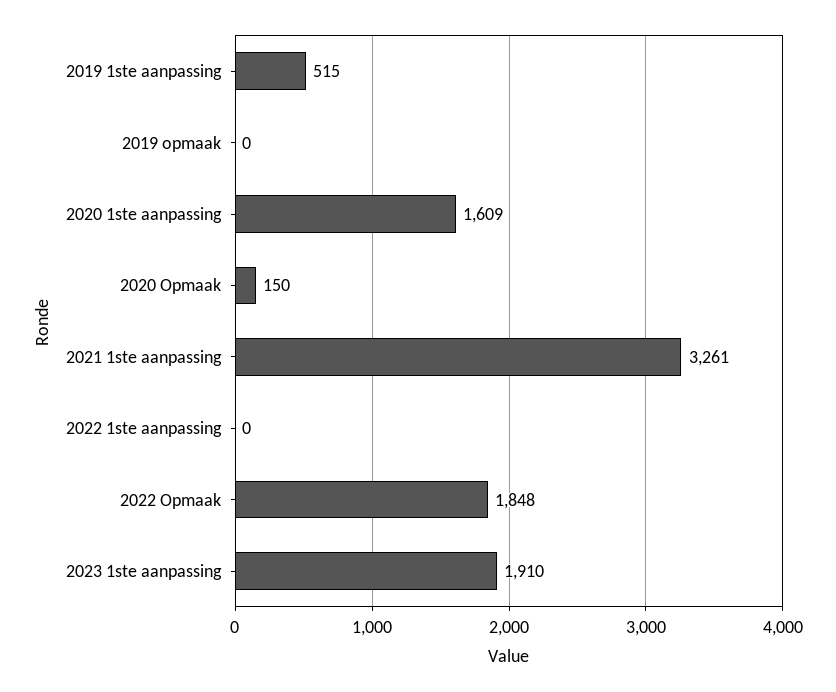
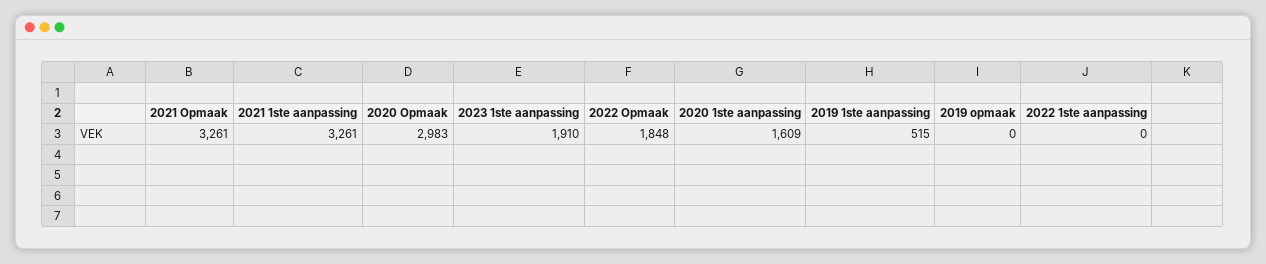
  {
    "2019 1ste aanpassing": 515,
    "2019 opmaak": 0,
    "2020 1ste aanpassing": 1609,
-   "2020 Opmaak": 150,
+   "2020 Opmaak": 2983,
    "2021 1ste aanpassing": 3261,
    "2022 1ste aanpassing": 0,
    "2022 Opmaak": 1848,
-   "2023 1ste aanpassing": 1910
+   "2023 1ste aanpassing": 1910,
+   "2021 Opmaak": 3261
  }

